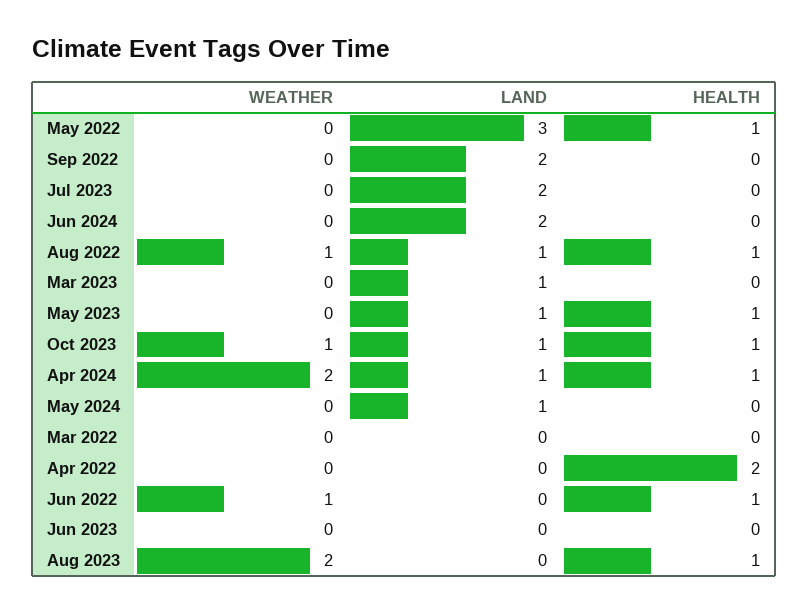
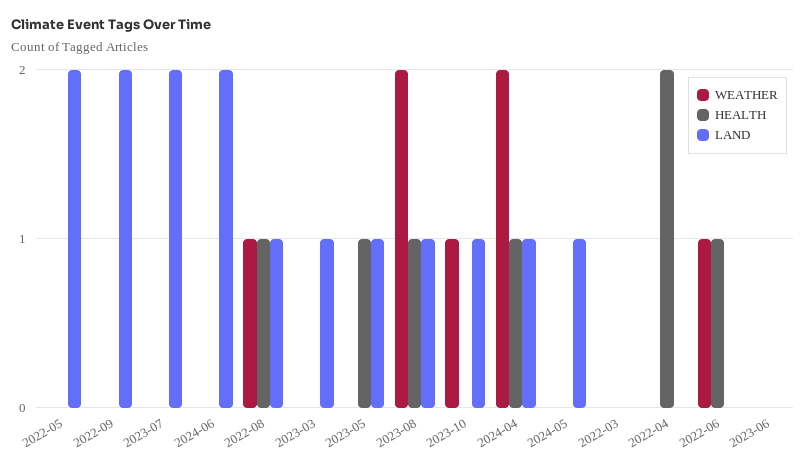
  {
    "WEATHER": {
      "May 2022": 0,
      "Sep 2022": 0,
      "Jul 2023": 0,
      "Jun 2024": 0,
      "Aug 2022": 1,
      "Mar 2023": 0,
      "May 2023": 0,
      "Oct 2023": 1,
      "Apr 2024": 2,
      "May 2024": 0,
      "Mar 2022": 0,
      "Apr 2022": 0,
      "Jun 2022": 1,
      "Jun 2023": 0,
      "Aug 2023": 2
    },
    "LAND": {
-     "May 2022": 3,
+     "May 2022": 2,
      "Sep 2022": 2,
      "Jul 2023": 2,
      "Jun 2024": 2,
      "Aug 2022": 1,
      "Mar 2023": 1,
      "May 2023": 1,
      "Oct 2023": 1,
      "Apr 2024": 1,
      "May 2024": 1,
      "Mar 2022": 0,
      "Apr 2022": 0,
      "Jun 2022": 0,
      "Jun 2023": 0,
-     "Aug 2023": 0
+     "Aug 2023": 1
    },
    "HEALTH": {
-     "May 2022": 1,
+     "May 2022": 0,
      "Sep 2022": 0,
      "Jul 2023": 0,
      "Jun 2024": 0,
      "Aug 2022": 1,
      "Mar 2023": 0,
      "May 2023": 1,
-     "Oct 2023": 1,
+     "Oct 2023": 0,
      "Apr 2024": 1,
      "May 2024": 0,
      "Mar 2022": 0,
      "Apr 2022": 2,
      "Jun 2022": 1,
      "Jun 2023": 0,
      "Aug 2023": 1
    }
  }

